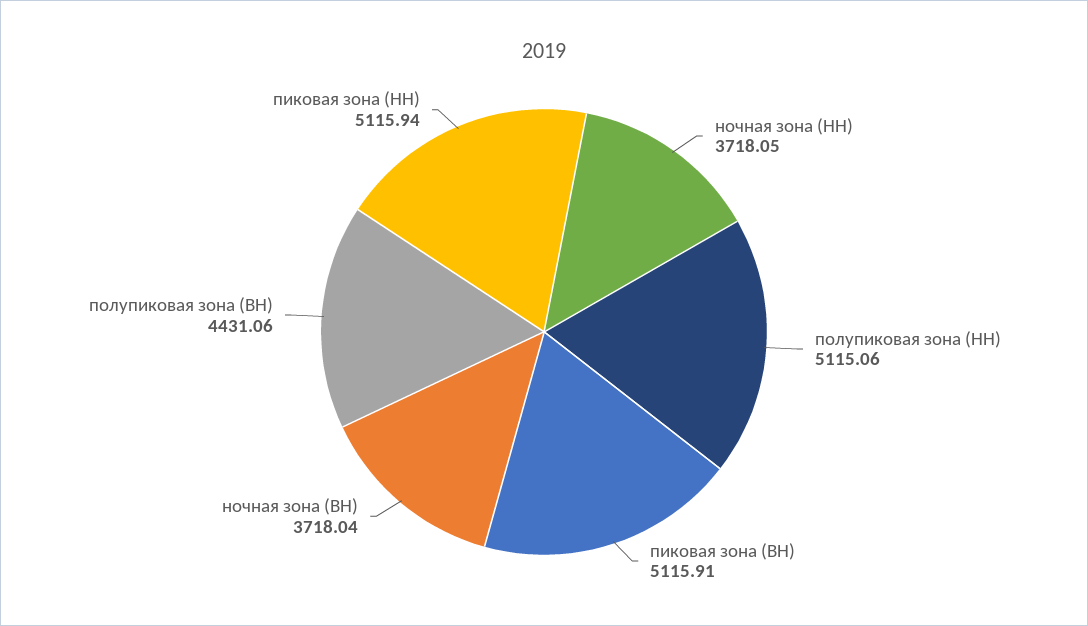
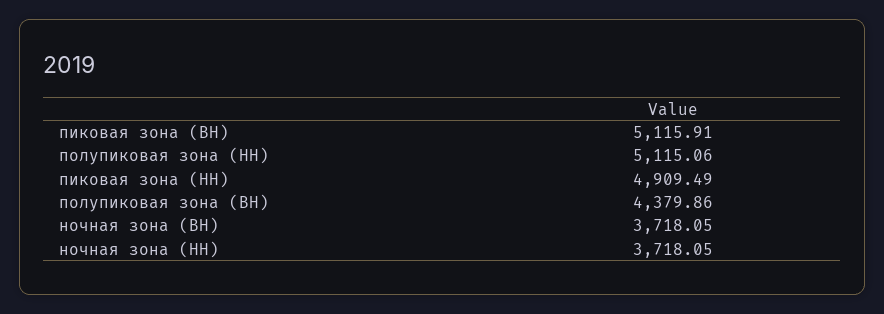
  {
    "ночная зона (НН)": 3718.05,
    "полупиковая зона (НН)": 5115.06,
    "пиковая зона (ВН)": 5115.91,
-   "ночная зона (ВН)": 3718.04,
+   "ночная зона (ВН)": 3718.05,
-   "полупиковая зона (ВН)": 4431.06,
+   "полупиковая зона (ВН)": 4379.86,
-   "пиковая зона (НН)": 5115.94
+   "пиковая зона (НН)": 4909.49
  }

